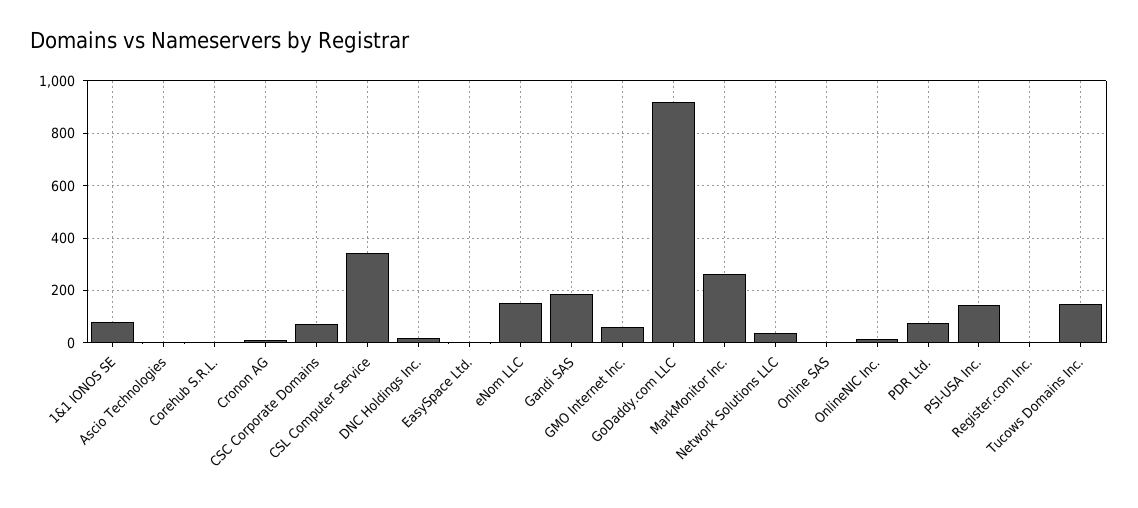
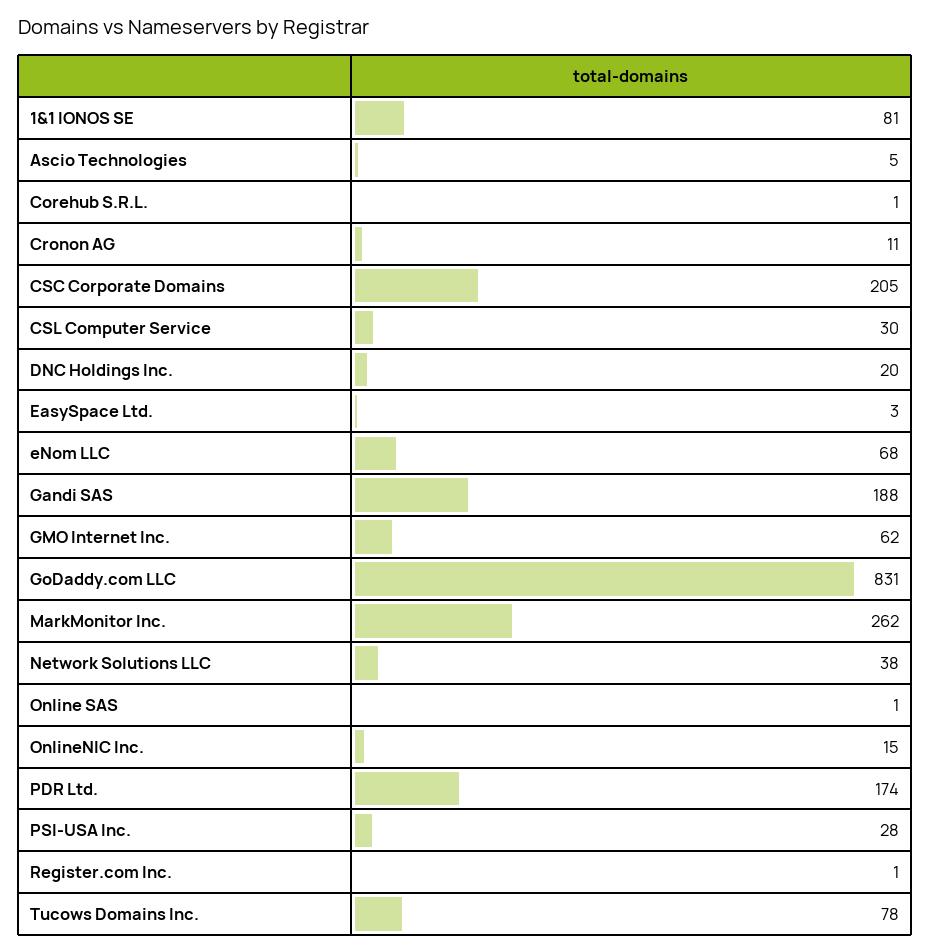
  {
    "1&1 IONOS SE": 81,
    "Ascio Technologies": 5,
    "Corehub S.R.L.": 1,
    "Cronon AG": 11,
-   "CSC Corporate Domains": 75,
+   "CSC Corporate Domains": 205,
-   "CSL Computer Service": 350,
+   "CSL Computer Service": 30,
    "DNC Holdings Inc.": 20,
    "EasySpace Ltd.": 3,
-   "eNom LLC": 150,
+   "eNom LLC": 68,
    "Gandi SAS": 188,
    "GMO Internet Inc.": 62,
-   "GoDaddy.com LLC": 925,
+   "GoDaddy.com LLC": 831,
    "MarkMonitor Inc.": 262,
    "Network Solutions LLC": 38,
    "Online SAS": 1,
    "OnlineNIC Inc.": 15,
-   "PDR Ltd.": 75,
+   "PDR Ltd.": 174,
-   "PSI-USA Inc.": 150,
+   "PSI-USA Inc.": 28,
    "Register.com Inc.": 1,
-   "Tucows Domains Inc.": 150
+   "Tucows Domains Inc.": 78
  }

